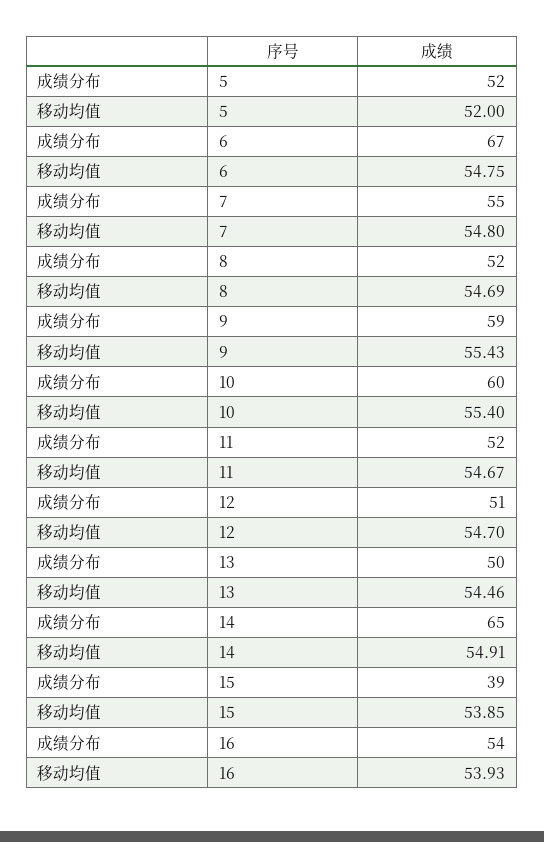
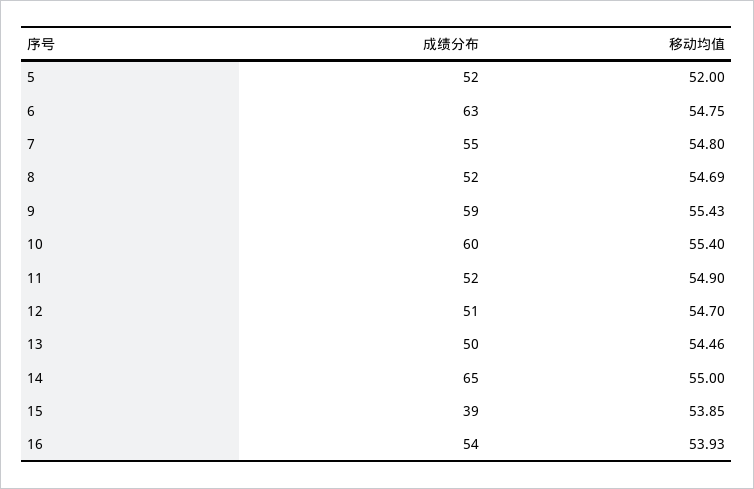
  {
    "成绩分布": {
      "5": 52,
-     "6": 67,
+     "6": 63,
      "7": 55,
      "8": 52,
      "9": 59,
      "10": 60,
      "11": 52,
      "12": 51,
      "13": 50,
      "14": 65,
      "15": 39,
      "16": 54
    },
    "移动均值": {
      "5": 52,
      "6": 54.75,
      "7": 54.8,
      "8": 54.69,
      "9": 55.43,
      "10": 55.4,
-     "11": 54.67,
+     "11": 54.9,
      "12": 54.7,
      "13": 54.46,
-     "14": 54.91,
+     "14": 55,
      "15": 53.85,
      "16": 53.93
    }
  }

